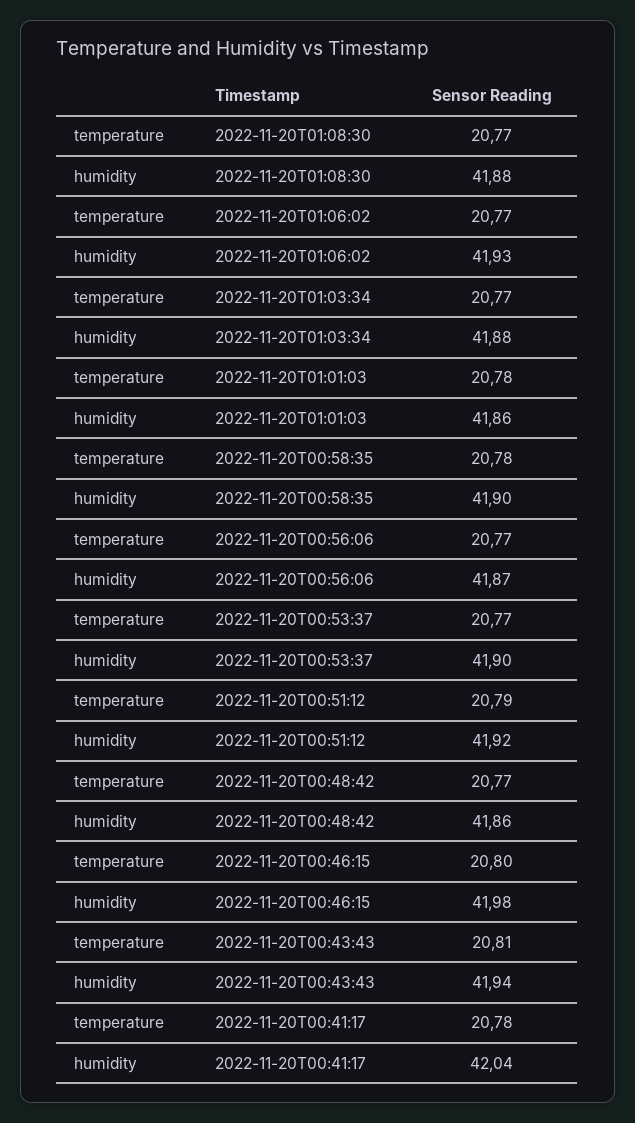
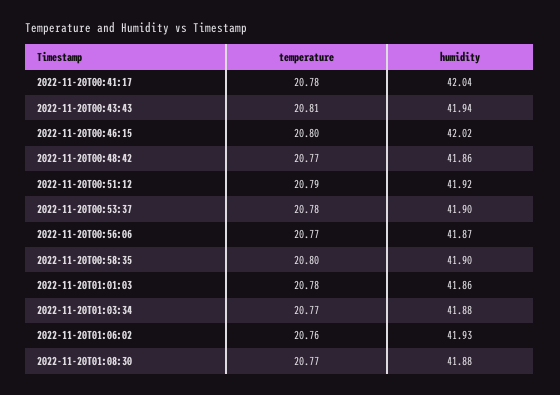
  {
    "temperature": {
      "2022-11-20T01:08:30": 20.77,
-     "2022-11-20T01:06:02": 20.77,
+     "2022-11-20T01:06:02": 20.76,
      "2022-11-20T01:03:34": 20.77,
      "2022-11-20T01:01:03": 20.78,
-     "2022-11-20T00:58:35": 20.78,
+     "2022-11-20T00:58:35": 20.8,
      "2022-11-20T00:56:06": 20.77,
-     "2022-11-20T00:53:37": 20.77,
+     "2022-11-20T00:53:37": 20.78,
      "2022-11-20T00:51:12": 20.79,
      "2022-11-20T00:48:42": 20.77,
      "2022-11-20T00:46:15": 20.8,
      "2022-11-20T00:43:43": 20.81,
      "2022-11-20T00:41:17": 20.78
    },
    "humidity": {
      "2022-11-20T01:08:30": 41.88,
      "2022-11-20T01:06:02": 41.93,
      "2022-11-20T01:03:34": 41.88,
      "2022-11-20T01:01:03": 41.86,
      "2022-11-20T00:58:35": 41.9,
      "2022-11-20T00:56:06": 41.87,
      "2022-11-20T00:53:37": 41.9,
      "2022-11-20T00:51:12": 41.92,
      "2022-11-20T00:48:42": 41.86,
-     "2022-11-20T00:46:15": 41.98,
+     "2022-11-20T00:46:15": 42.02,
      "2022-11-20T00:43:43": 41.94,
      "2022-11-20T00:41:17": 42.04
    }
  }

